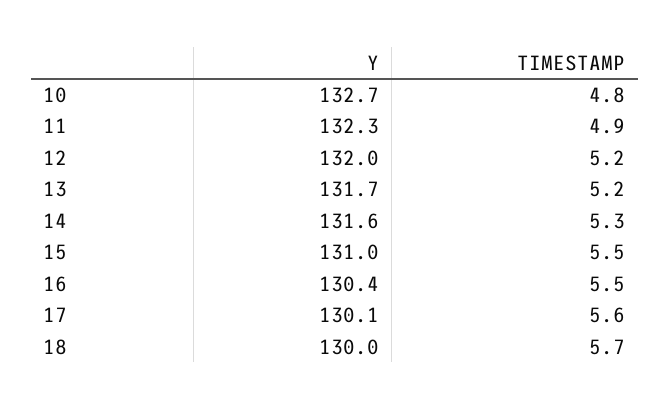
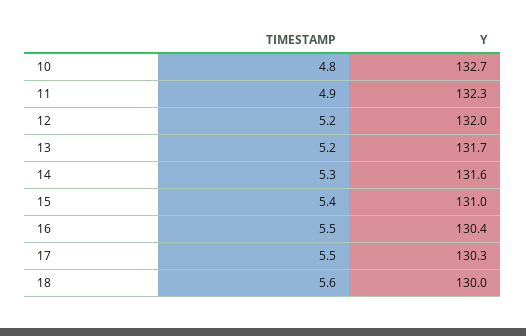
  {
    "Y": {
      "10": 132.7,
      "11": 132.3,
      "12": 132,
      "13": 131.7,
      "14": 131.6,
      "15": 131,
      "16": 130.4,
-     "17": 130.1,
+     "17": 130.3,
      "18": 130
    },
    "TIMESTAMP": {
      "10": 4.8,
      "11": 4.9,
      "12": 5.2,
      "13": 5.2,
      "14": 5.3,
-     "15": 5.5,
+     "15": 5.4,
      "16": 5.5,
-     "17": 5.6,
+     "17": 5.5,
-     "18": 5.7
+     "18": 5.6
    }
  }

